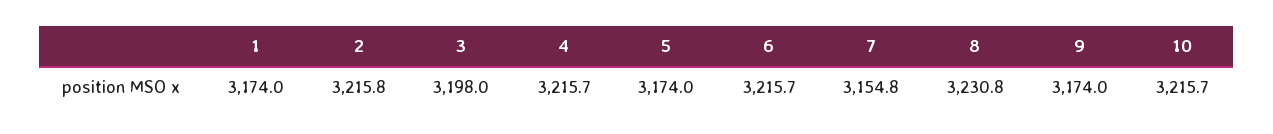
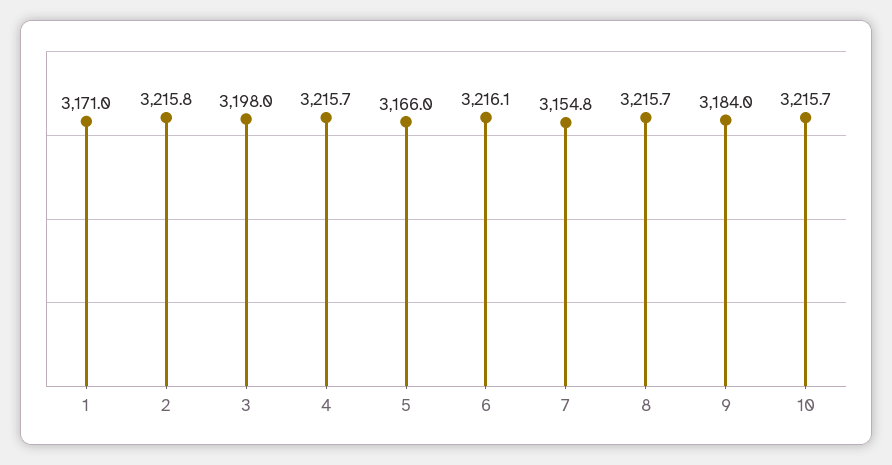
  {
-   "1": 3174,
+   "1": 3171,
    "2": 3215.8,
    "3": 3198,
    "4": 3215.7,
-   "5": 3174,
+   "5": 3166,
-   "6": 3215.7,
+   "6": 3216.1,
    "7": 3154.8,
-   "8": 3230.8,
+   "8": 3215.7,
-   "9": 3174,
+   "9": 3184,
    "10": 3215.7
  }

